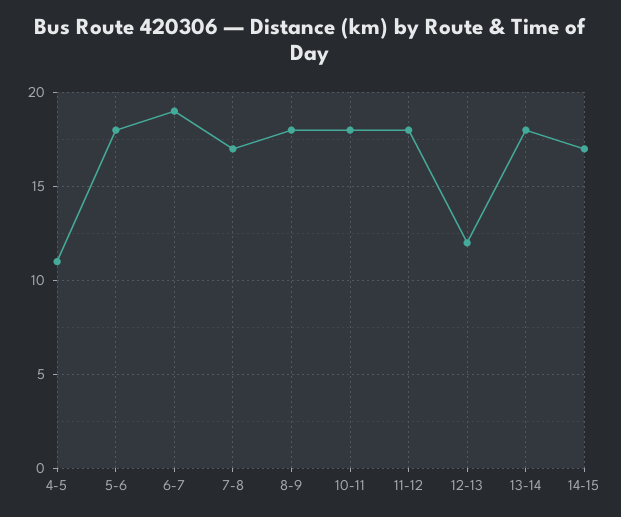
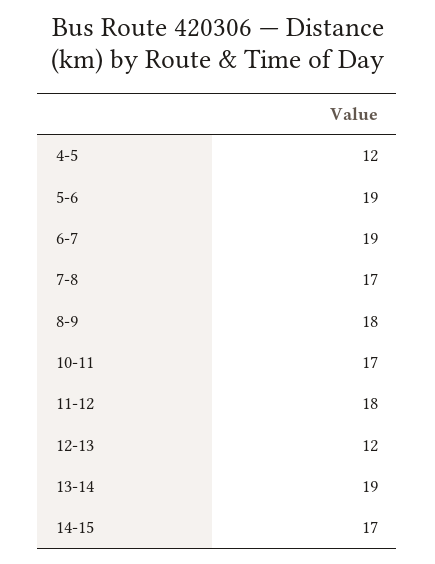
  {
-   "4-5": 11,
+   "4-5": 12,
-   "5-6": 18,
+   "5-6": 19,
    "6-7": 19,
    "7-8": 17,
    "8-9": 18,
-   "10-11": 18,
+   "10-11": 17,
    "11-12": 18,
    "12-13": 12,
-   "13-14": 18,
+   "13-14": 19,
    "14-15": 17
  }

